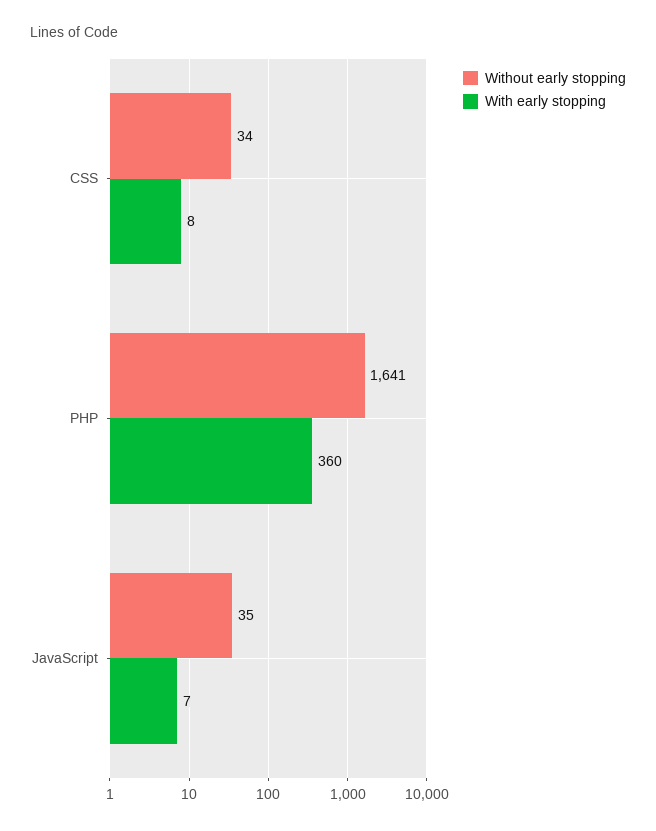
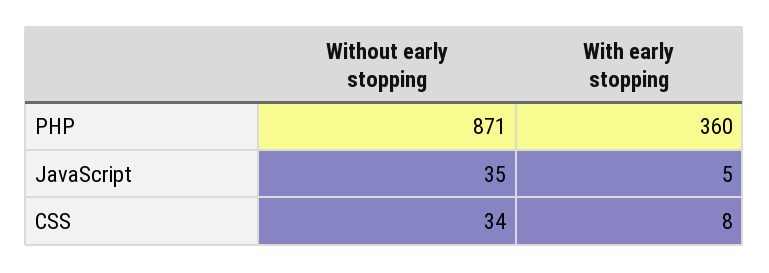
  {
    "Without early stopping": {
      "CSS": 34,
-     "PHP": 1641,
+     "PHP": 871,
      "JavaScript": 35
    },
    "With early stopping": {
      "CSS": 8,
      "PHP": 360,
-     "JavaScript": 7
+     "JavaScript": 5
    }
  }

